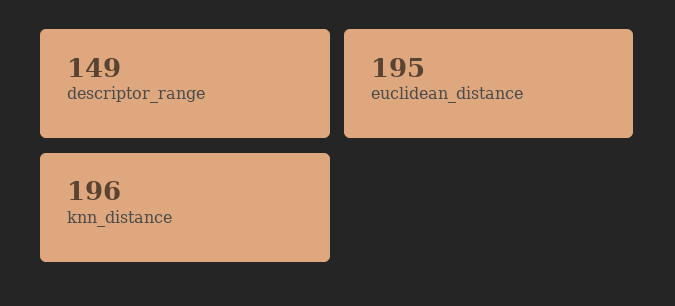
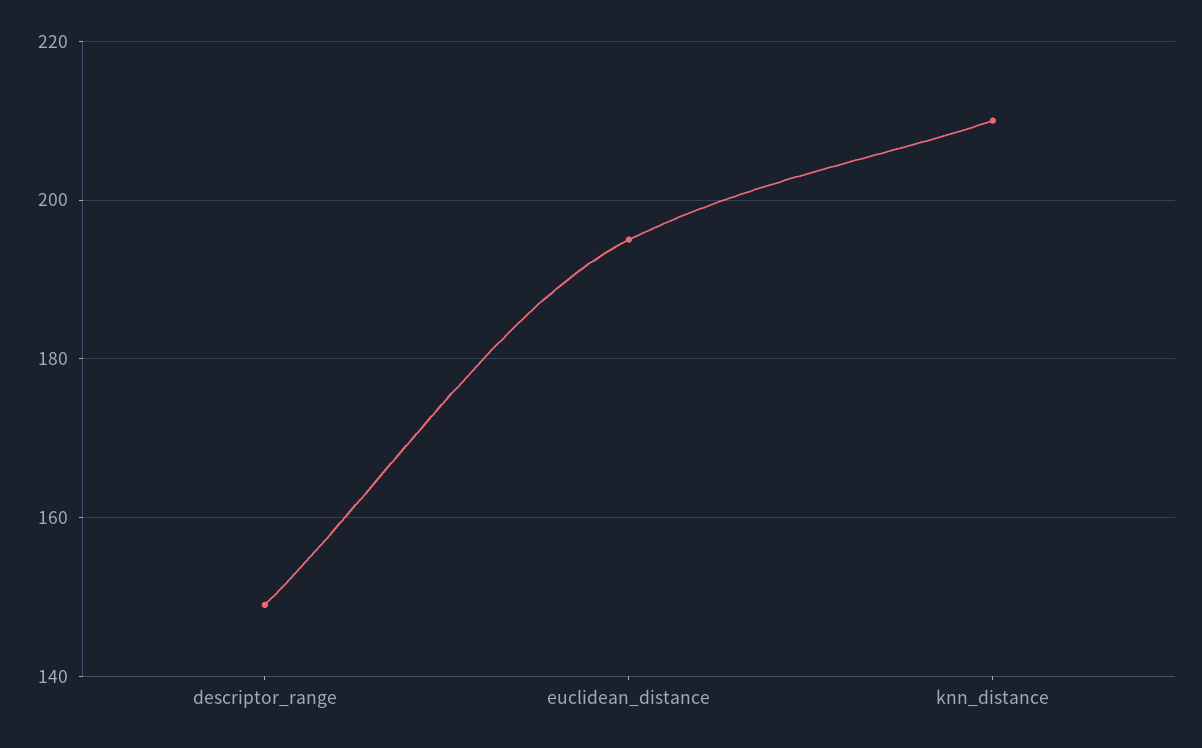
  {
    "descriptor_range": 149,
    "euclidean_distance": 195,
-   "knn_distance": 196
+   "knn_distance": 210
  }

